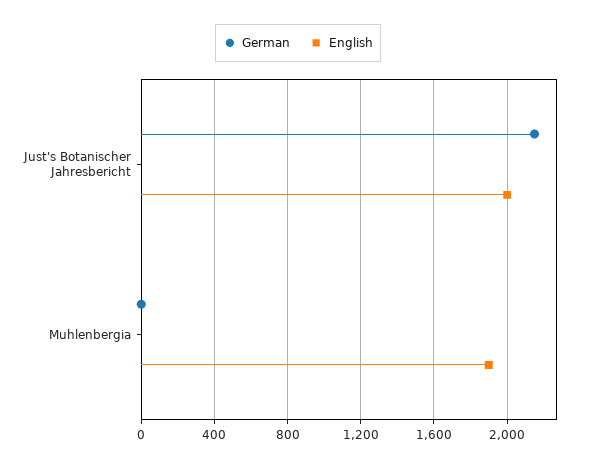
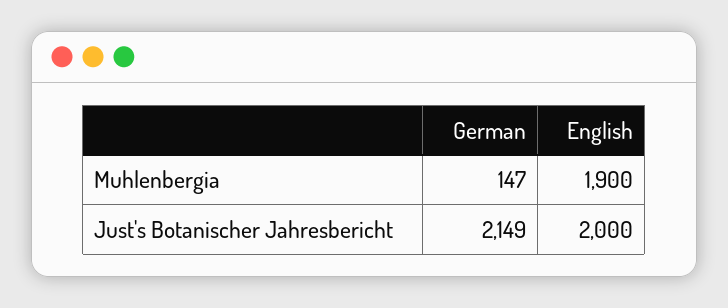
  {
    "German": {
      "Just's Botanischer Jahresbericht": 2149,
-     "Muhlenbergia": 0
+     "Muhlenbergia": 147
    },
    "English": {
      "Just's Botanischer Jahresbericht": 2000,
      "Muhlenbergia": 1900
    }
  }

